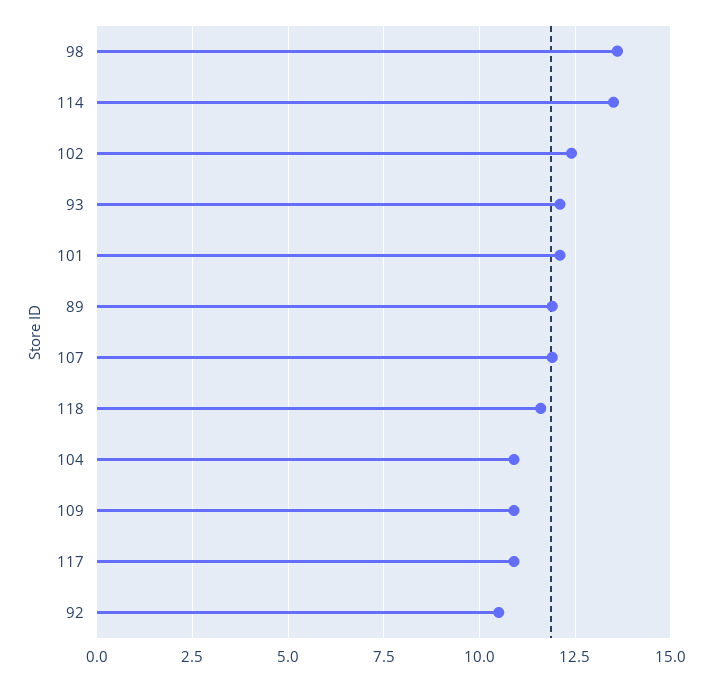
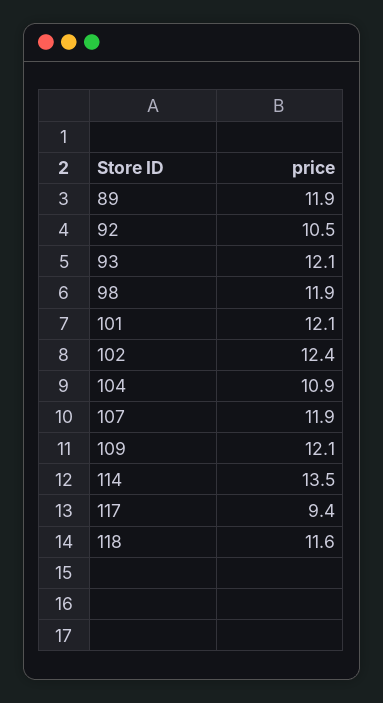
  {
-   "98": 13.5,
+   "98": 11.9,
    "114": 13.5,
    "102": 12.4,
    "93": 12.1,
    "101": 12.1,
    "89": 11.9,
    "107": 11.9,
    "118": 11.6,
    "104": 10.9,
-   "109": 11,
+   "109": 12.1,
-   "117": 11,
+   "117": 9.4,
    "92": 10.5
  }

